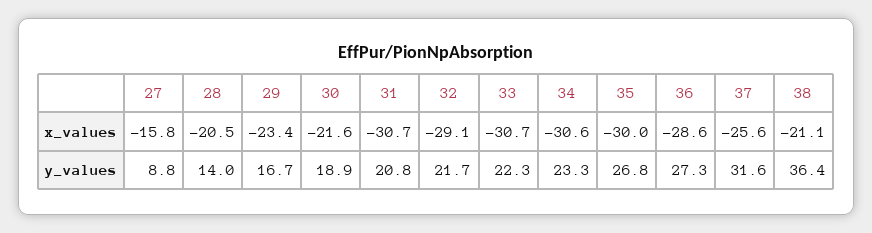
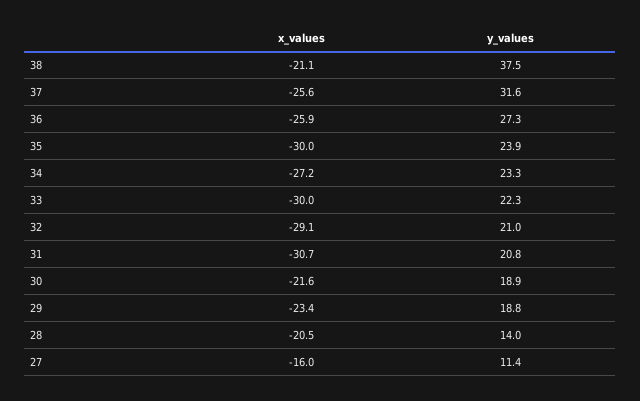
  {
    "27": {
-     "x_values": -15.8,
+     "x_values": -16,
-     "y_values": 8.8
+     "y_values": 11.4
    },
    "28": {
      "x_values": -20.5,
      "y_values": 14
    },
    "29": {
      "x_values": -23.4,
-     "y_values": 16.7
+     "y_values": 18.8
    },
    "30": {
      "x_values": -21.6,
      "y_values": 18.9
    },
    "31": {
      "x_values": -30.7,
      "y_values": 20.8
    },
    "32": {
      "x_values": -29.1,
-     "y_values": 21.7
+     "y_values": 21
    },
    "33": {
-     "x_values": -30.7,
+     "x_values": -30,
      "y_values": 22.3
    },
    "34": {
-     "x_values": -30.6,
+     "x_values": -27.2,
      "y_values": 23.3
    },
    "35": {
      "x_values": -30,
-     "y_values": 26.8
+     "y_values": 23.9
    },
    "36": {
-     "x_values": -28.6,
+     "x_values": -25.9,
      "y_values": 27.3
    },
    "37": {
      "x_values": -25.6,
      "y_values": 31.6
    },
    "38": {
      "x_values": -21.1,
-     "y_values": 36.4
+     "y_values": 37.5
    }
  }

